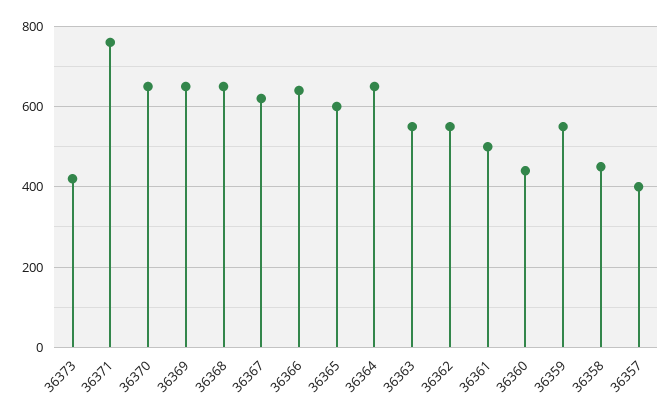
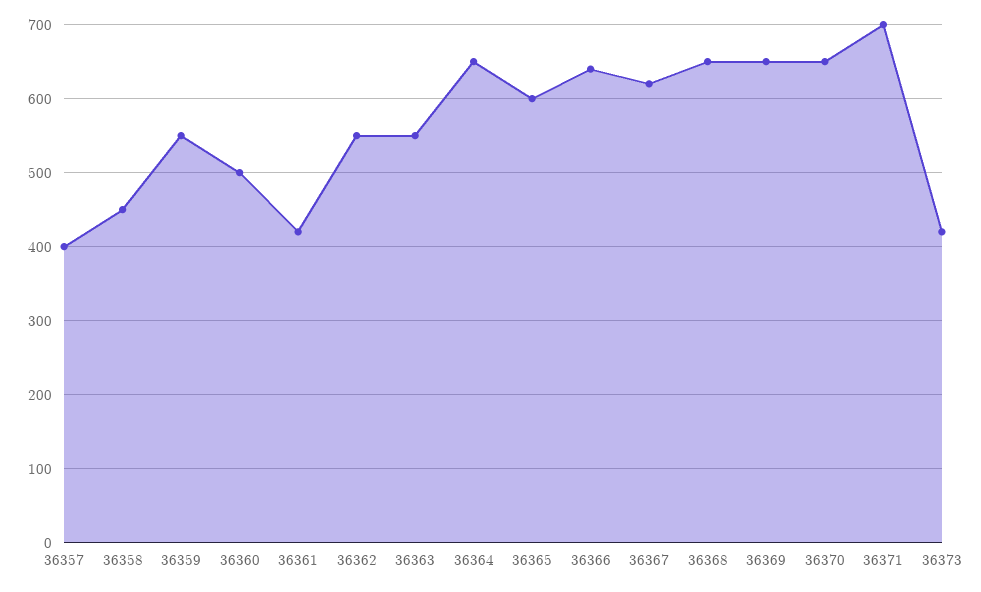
  {
    "36373": 420,
-   "36371": 760,
+   "36371": 700,
    "36370": 650,
    "36369": 650,
    "36368": 650,
    "36367": 620,
    "36366": 640,
    "36365": 600,
    "36364": 650,
    "36363": 550,
    "36362": 550,
-   "36361": 500,
+   "36361": 420,
-   "36360": 440,
+   "36360": 500,
    "36359": 550,
    "36358": 450,
    "36357": 400
  }

